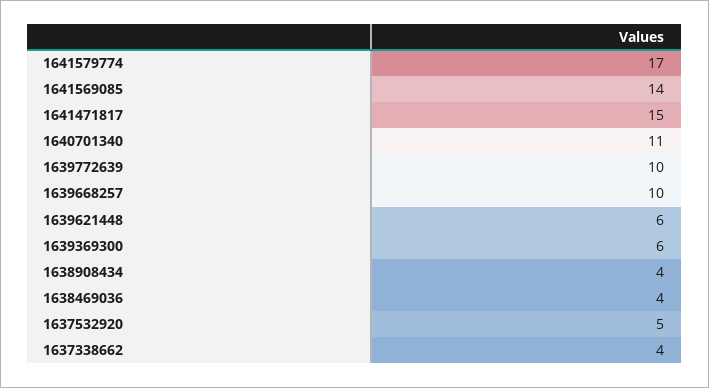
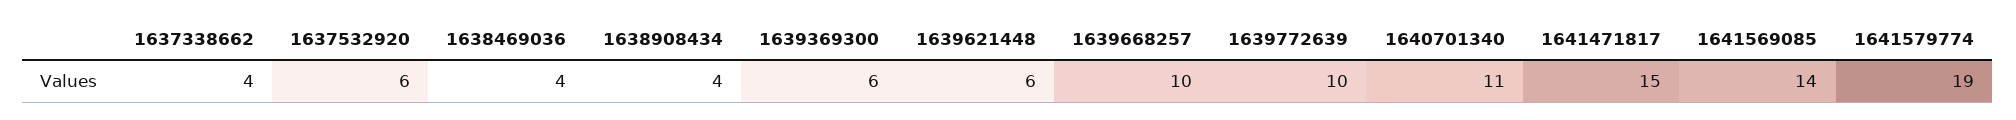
  {
-   "1641579774": 17,
+   "1641579774": 19,
    "1641569085": 14,
    "1641471817": 15,
    "1640701340": 11,
    "1639772639": 10,
    "1639668257": 10,
    "1639621448": 6,
    "1639369300": 6,
    "1638908434": 4,
    "1638469036": 4,
-   "1637532920": 5,
+   "1637532920": 6,
    "1637338662": 4
  }

